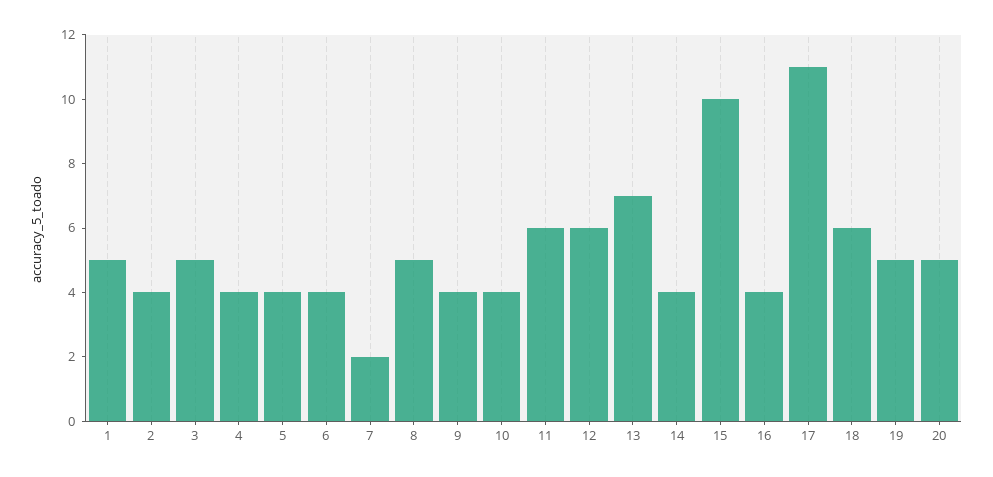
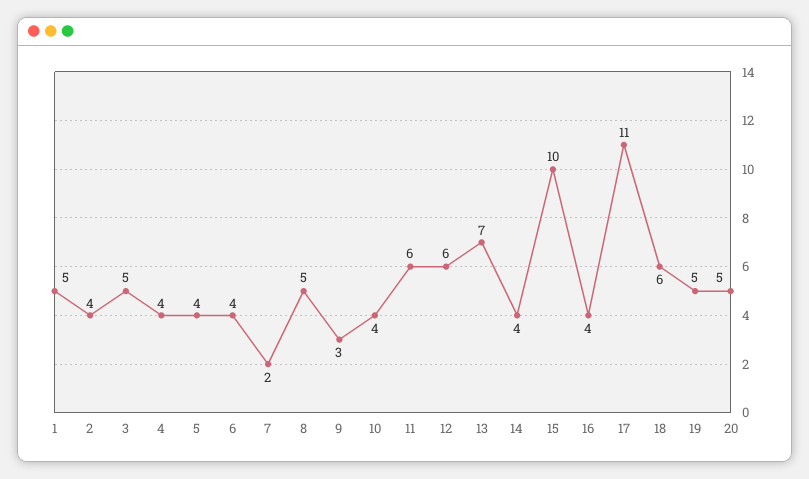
  {
    "1": 5,
    "2": 4,
    "3": 5,
    "4": 4,
    "5": 4,
    "6": 4,
    "7": 2,
    "8": 5,
-   "9": 4,
+   "9": 3,
    "10": 4,
    "11": 6,
    "12": 6,
    "13": 7,
    "14": 4,
    "15": 10,
    "16": 4,
    "17": 11,
    "18": 6,
    "19": 5,
    "20": 5
  }

